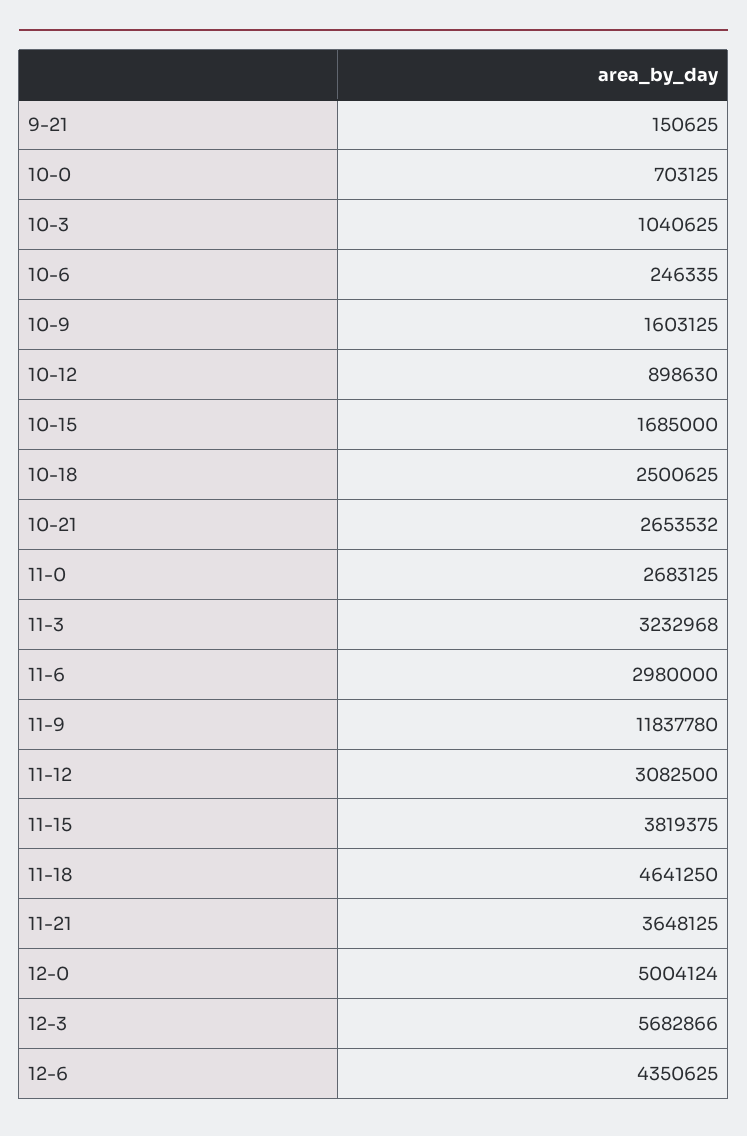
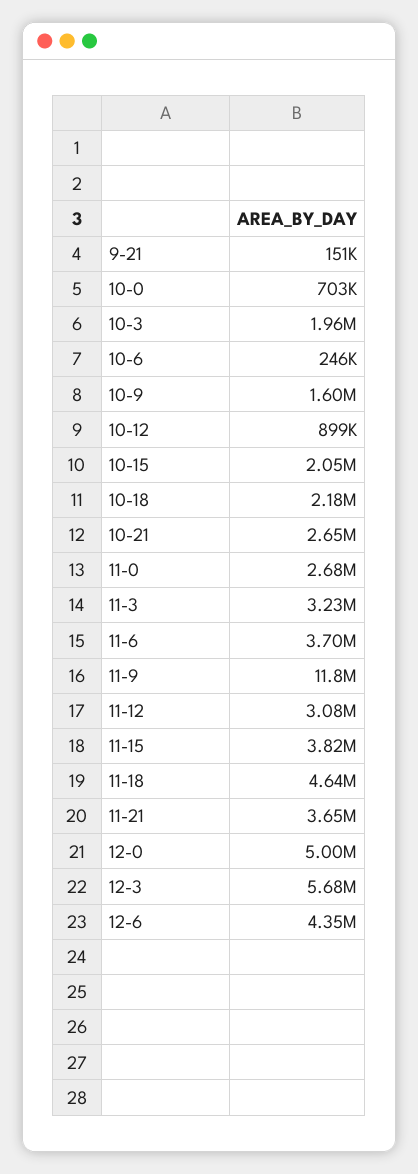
  {
    "9-21": 150625,
    "10-0": 703125,
-   "10-3": 1040625,
+   "10-3": 1960000,
    "10-6": 246335,
    "10-9": 1603125,
    "10-12": 898630,
-   "10-15": 1685000,
+   "10-15": 2050000,
-   "10-18": 2500625,
+   "10-18": 2180000,
    "10-21": 2653532,
    "11-0": 2683125,
    "11-3": 3232968,
-   "11-6": 2980000,
+   "11-6": 3700000,
    "11-9": 11837780,
    "11-12": 3082500,
    "11-15": 3819375,
    "11-18": 4641250,
    "11-21": 3648125,
    "12-0": 5004124,
    "12-3": 5682866,
    "12-6": 4350625
  }

